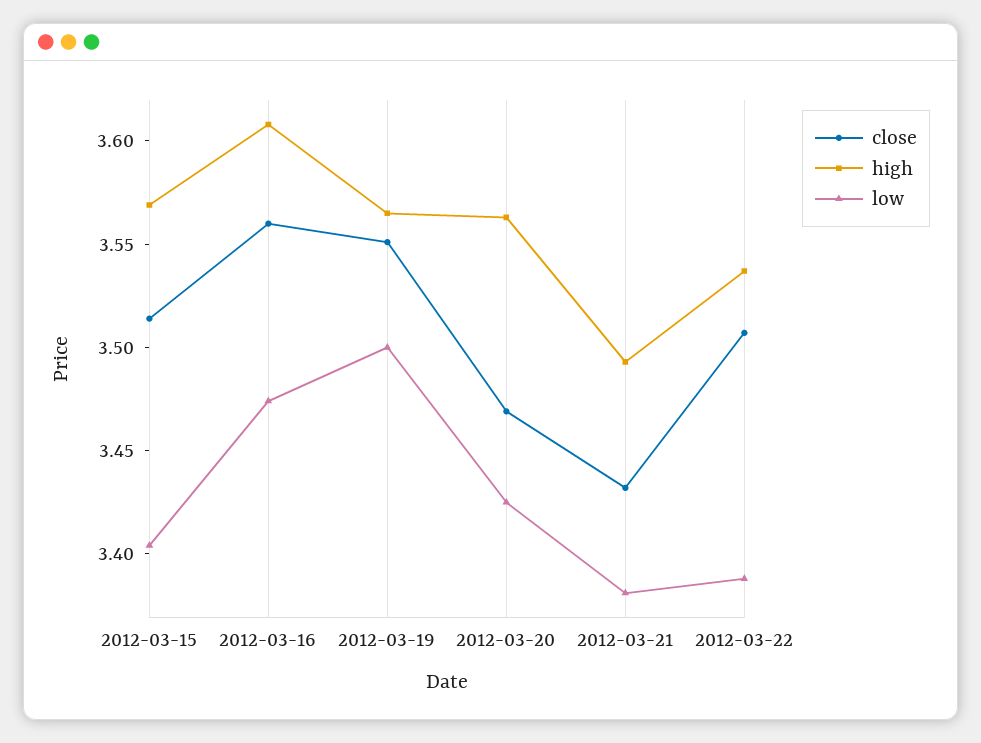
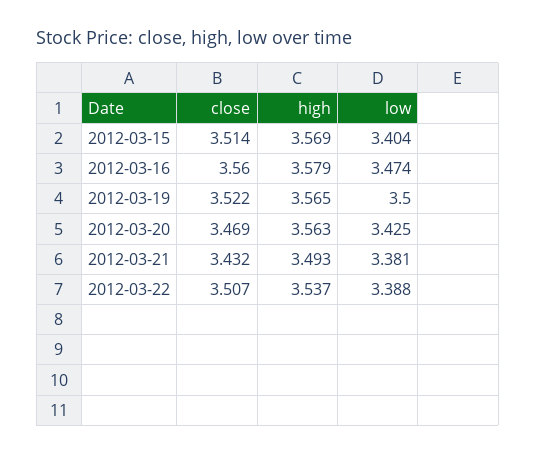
  {
    "close": {
      "2012-03-15": 3.514,
      "2012-03-16": 3.56,
-     "2012-03-19": 3.55,
+     "2012-03-19": 3.522,
      "2012-03-20": 3.469,
      "2012-03-21": 3.432,
      "2012-03-22": 3.507
    },
    "high": {
      "2012-03-15": 3.569,
-     "2012-03-16": 3.61,
+     "2012-03-16": 3.579,
      "2012-03-19": 3.565,
      "2012-03-20": 3.563,
      "2012-03-21": 3.493,
      "2012-03-22": 3.537
    },
    "low": {
      "2012-03-15": 3.404,
      "2012-03-16": 3.474,
      "2012-03-19": 3.5,
      "2012-03-20": 3.425,
      "2012-03-21": 3.381,
      "2012-03-22": 3.388
    }
  }

